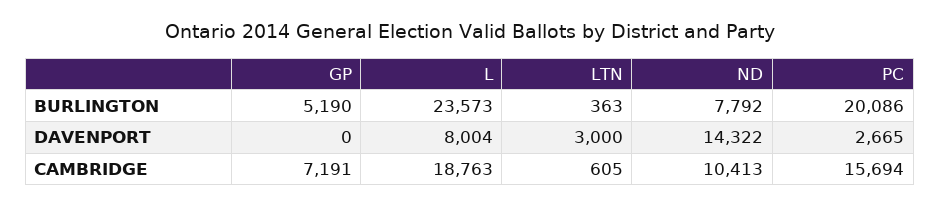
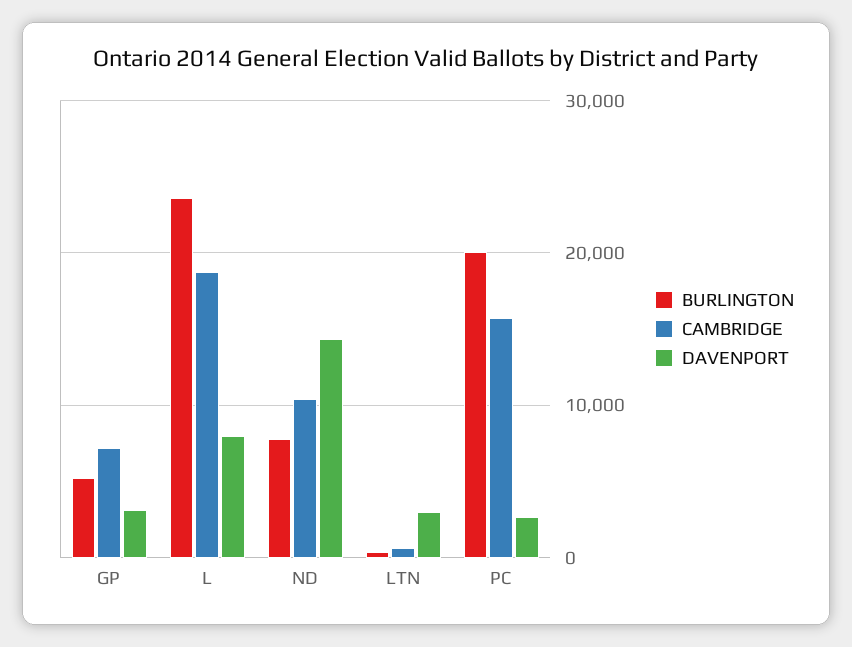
  {
    "BURLINGTON": {
      "GP": 5190,
      "L": 23573,
      "LTN": 363,
      "ND": 7792,
      "PC": 20086
    },
    "DAVENPORT": {
-     "GP": 0,
+     "GP": 3000,
      "L": 8004,
      "LTN": 3000,
      "ND": 14322,
      "PC": 2665
    },
    "CAMBRIDGE": {
      "GP": 7191,
      "L": 18763,
      "LTN": 605,
      "ND": 10413,
      "PC": 15694
    }
  }

